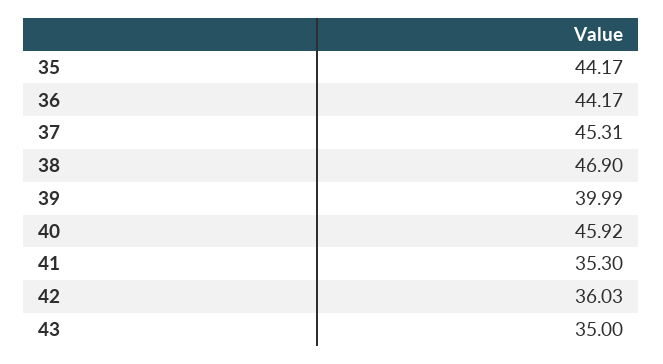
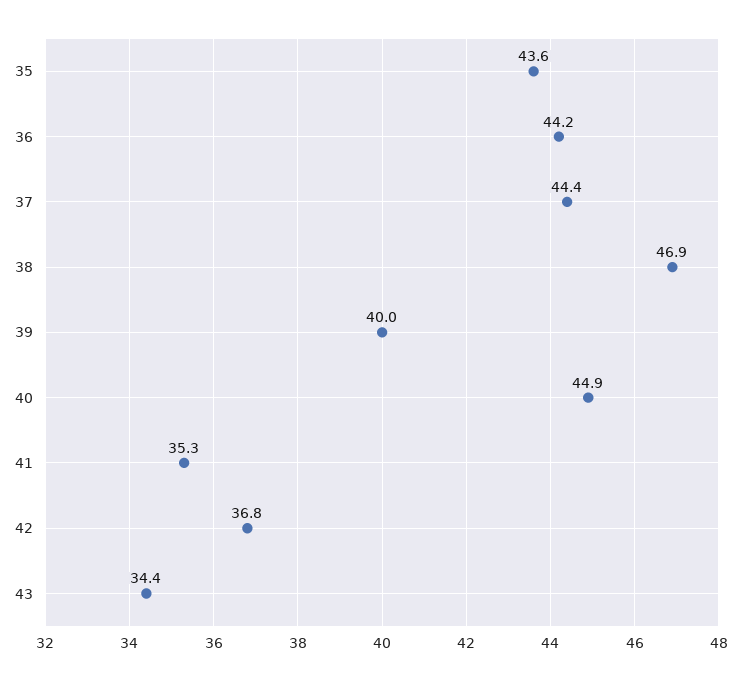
  {
-   "35": 44.17,
+   "35": 43.6,
    "36": 44.17,
-   "37": 45.31,
+   "37": 44.4,
    "38": 46.9,
    "39": 39.99,
-   "40": 45.92,
+   "40": 44.9,
    "41": 35.3,
-   "42": 36.03,
+   "42": 36.8,
-   "43": 35
+   "43": 34.4
  }

